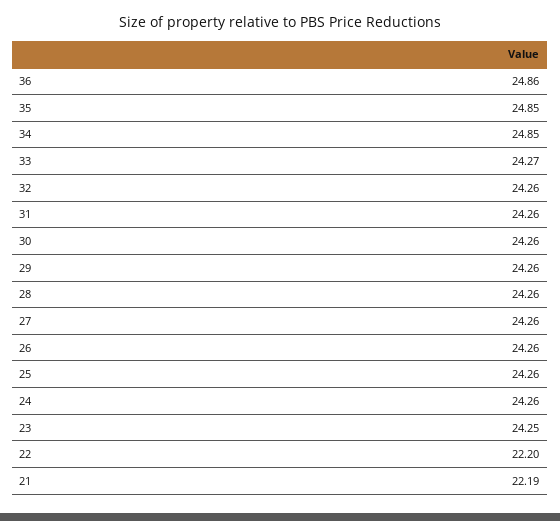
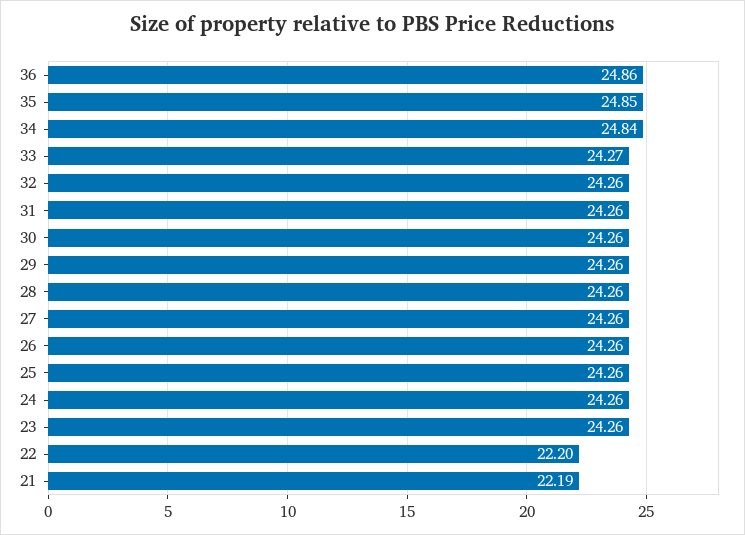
  {
    "36": 24.86,
    "35": 24.85,
-   "34": 24.85,
+   "34": 24.84,
    "33": 24.27,
    "32": 24.26,
    "31": 24.26,
    "30": 24.26,
    "29": 24.26,
    "28": 24.26,
    "27": 24.26,
    "26": 24.26,
    "25": 24.26,
    "24": 24.26,
-   "23": 24.25,
+   "23": 24.26,
    "22": 22.2,
    "21": 22.19
  }

